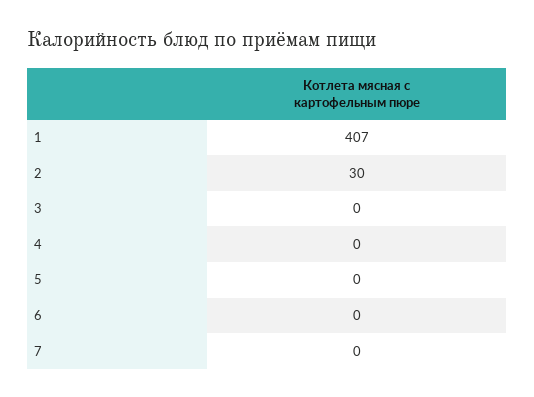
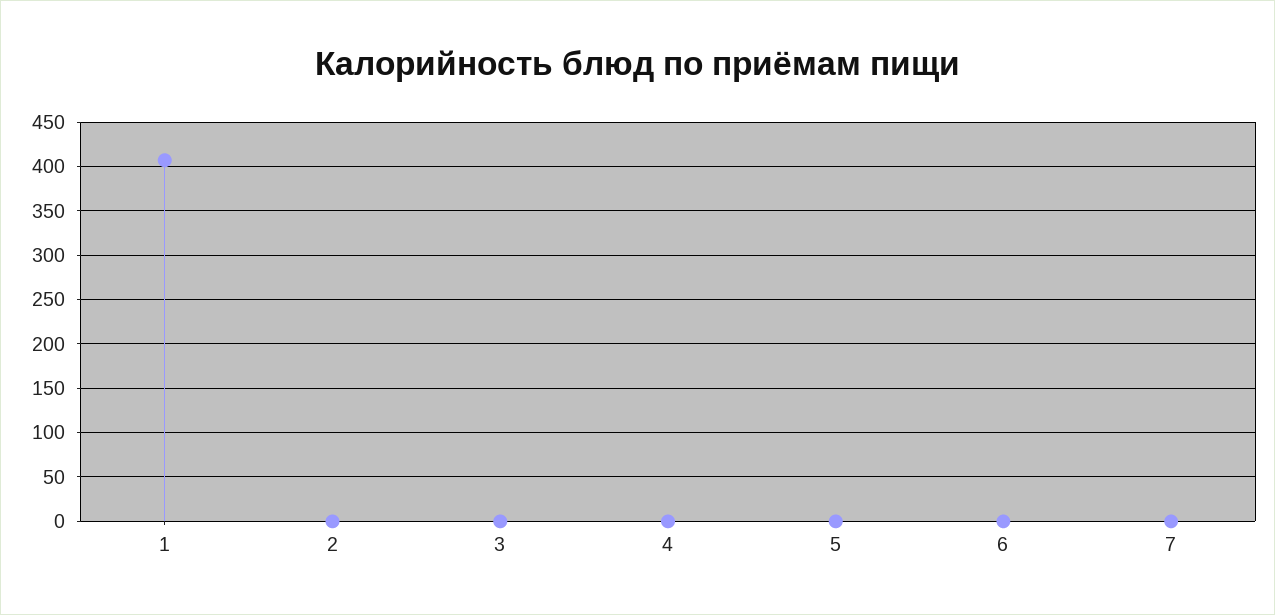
  {
    "1": 407,
-   "2": 30,
+   "2": 0,
    "3": 0,
    "4": 0,
    "5": 0,
    "6": 0,
    "7": 0
  }

